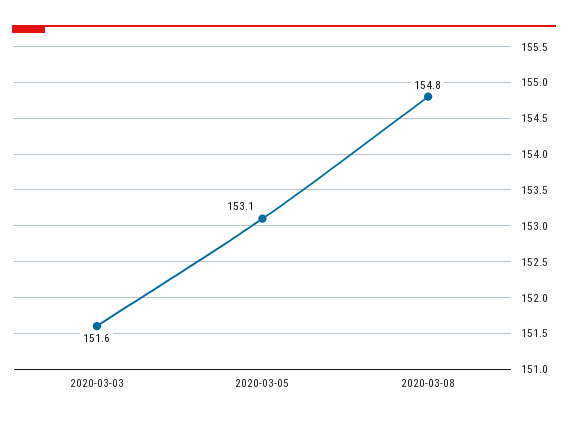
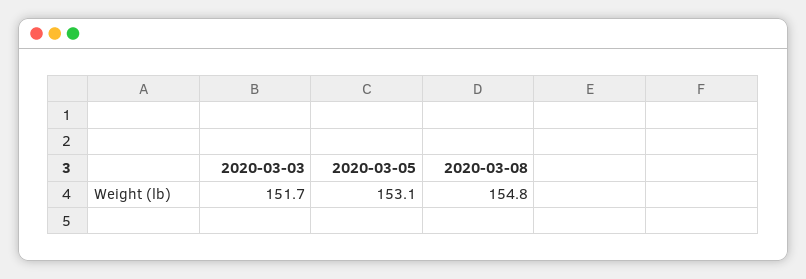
  {
-   "2020-03-03": 151.6,
+   "2020-03-03": 151.7,
    "2020-03-05": 153.1,
    "2020-03-08": 154.8
  }

